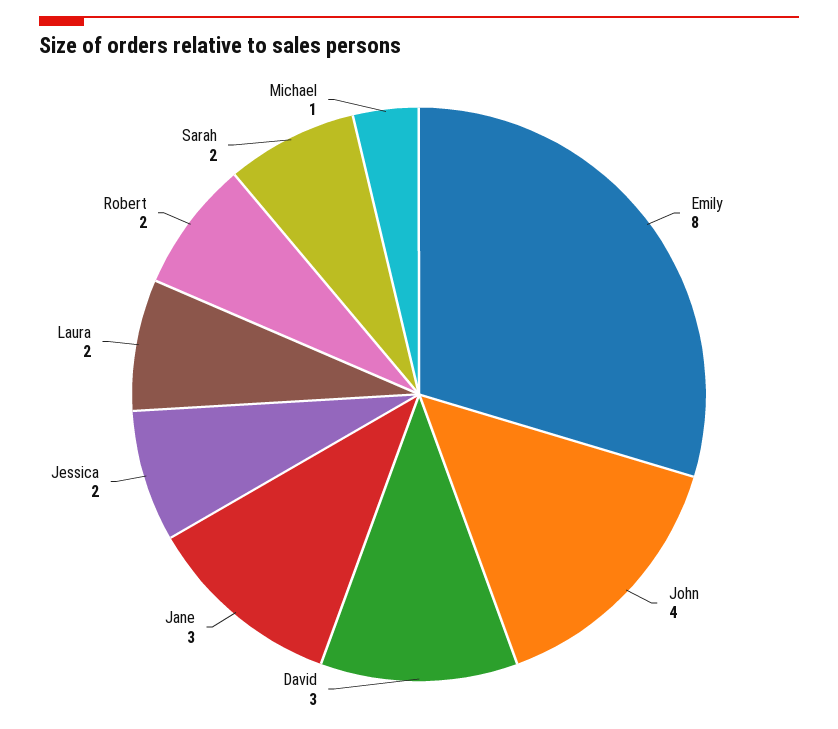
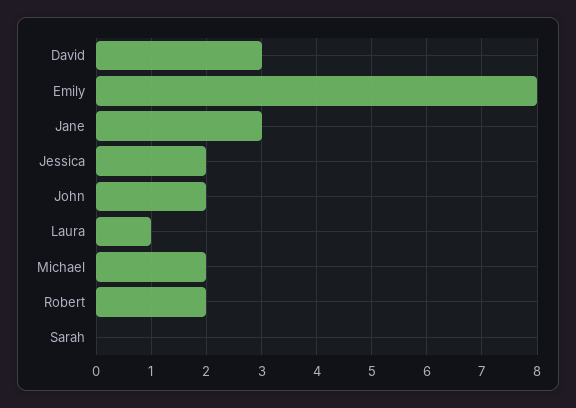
  {
    "Emily": 8,
-   "John": 4,
+   "John": 2,
    "David": 3,
    "Jane": 3,
    "Jessica": 2,
-   "Laura": 2,
+   "Laura": 1,
    "Robert": 2,
-   "Sarah": 2,
+   "Sarah": 0,
-   "Michael": 1
+   "Michael": 2
  }

